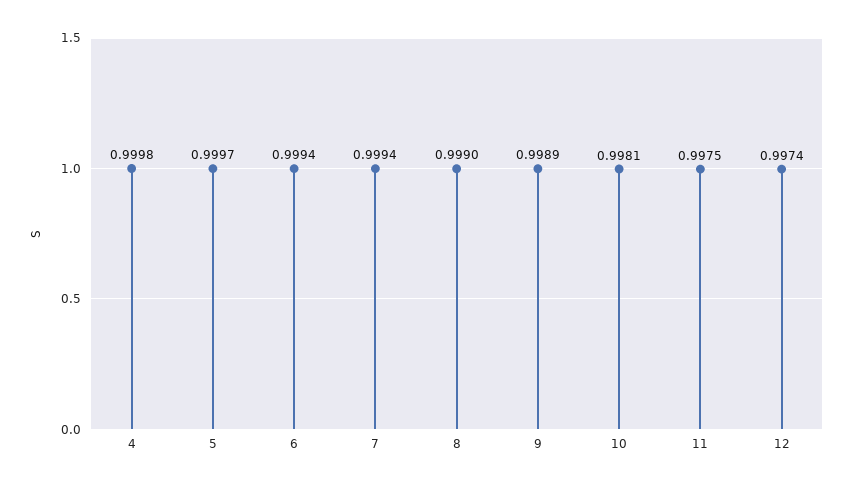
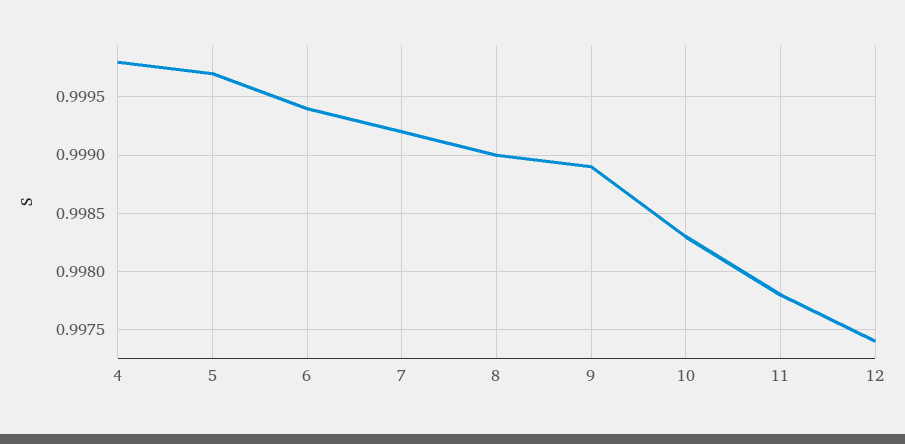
  {
    "4": 0.9998,
    "5": 0.9997,
    "6": 0.9994,
-   "7": 0.9994,
+   "7": 0.9992,
    "8": 0.999,
    "9": 0.9989,
-   "10": 0.9981,
+   "10": 0.9983,
-   "11": 0.9975,
+   "11": 0.9978,
    "12": 0.9974
  }

